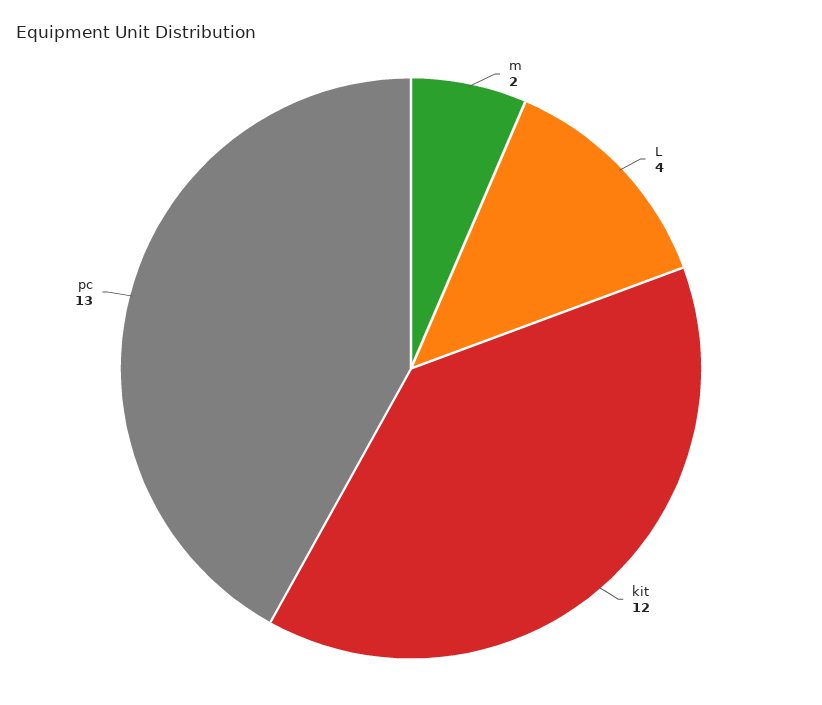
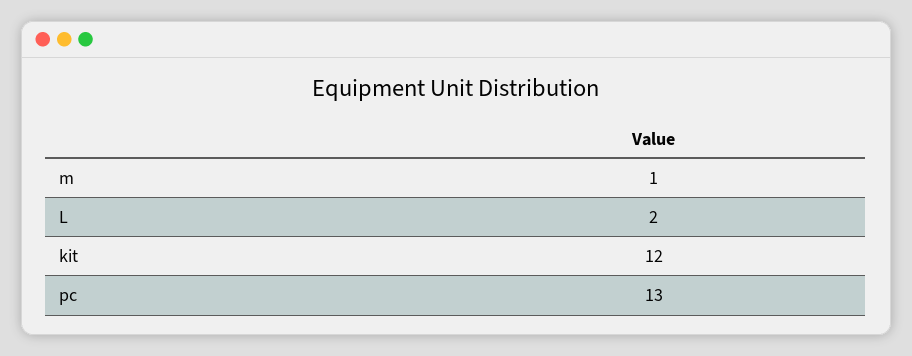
  {
-   "m": 2,
+   "m": 1,
-   "L": 4,
+   "L": 2,
    "kit": 12,
    "pc": 13
  }

